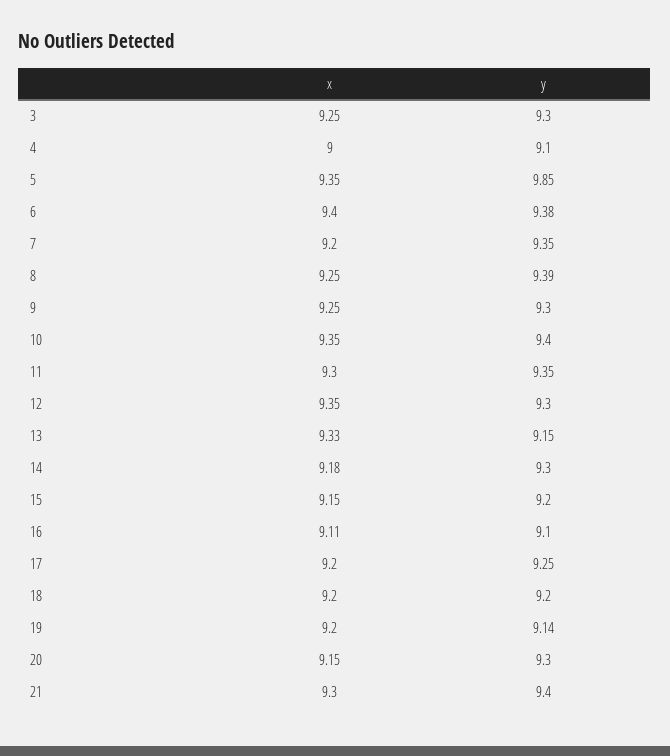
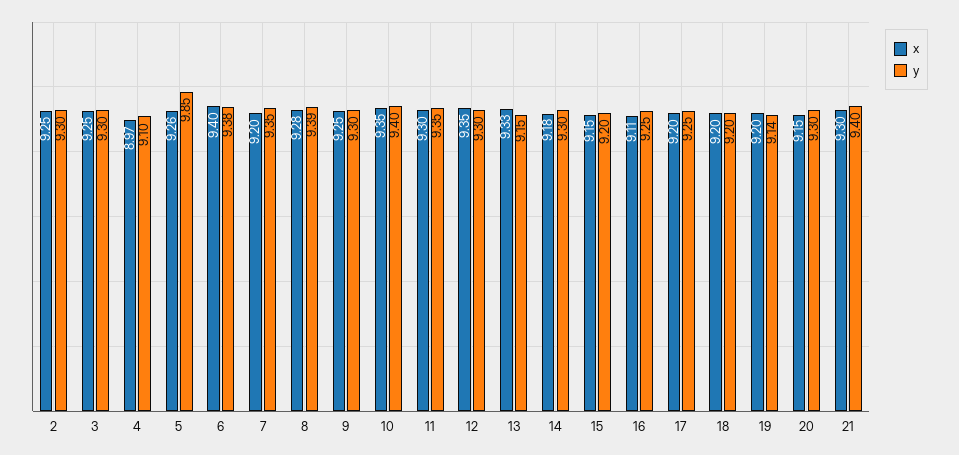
  {
    "x": {
      "3": 9.25,
-     "4": 9,
+     "4": 8.97,
-     "5": 9.35,
+     "5": 9.26,
      "6": 9.4,
      "7": 9.2,
-     "8": 9.25,
+     "8": 9.28,
      "9": 9.25,
      "10": 9.35,
      "11": 9.3,
      "12": 9.35,
      "13": 9.33,
      "14": 9.18,
      "15": 9.15,
      "16": 9.11,
      "17": 9.2,
      "18": 9.2,
      "19": 9.2,
      "20": 9.15,
-     "21": 9.3
+     "21": 9.3,
+     "2": 9.25
    },
    "y": {
      "3": 9.3,
      "4": 9.1,
      "5": 9.85,
      "6": 9.38,
      "7": 9.35,
      "8": 9.39,
      "9": 9.3,
      "10": 9.4,
      "11": 9.35,
      "12": 9.3,
      "13": 9.15,
      "14": 9.3,
      "15": 9.2,
-     "16": 9.1,
+     "16": 9.25,
      "17": 9.25,
      "18": 9.2,
      "19": 9.14,
      "20": 9.3,
-     "21": 9.4
+     "21": 9.4,
+     "2": 9.3
    }
  }

